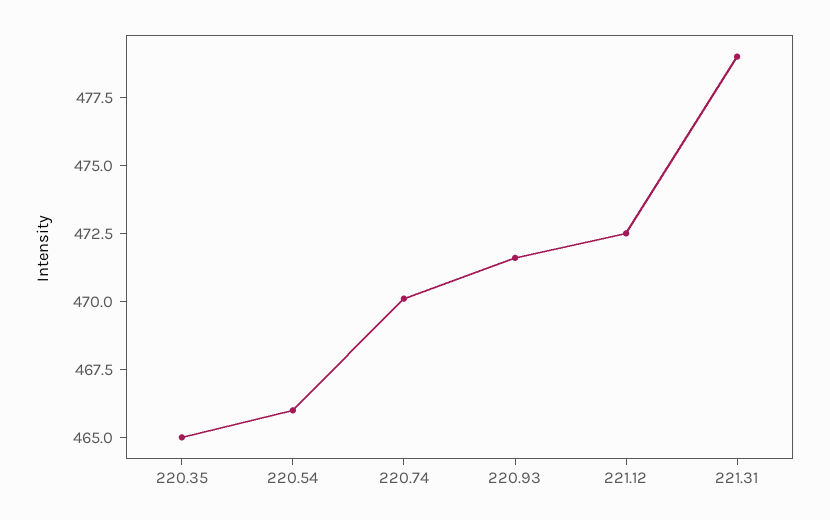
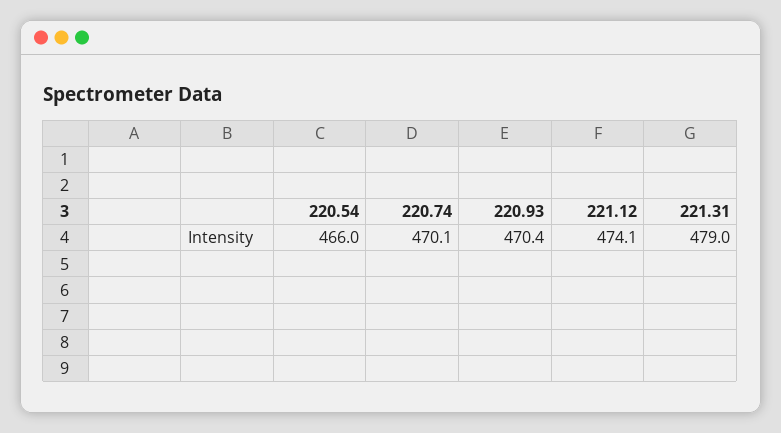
  {
-   "220.35": 465,
    "220.54": 466,
    "220.74": 470.1,
-   "220.93": 471.5,
+   "220.93": 470.4,
-   "221.12": 472.5,
+   "221.12": 474.1,
    "221.31": 479
  }

